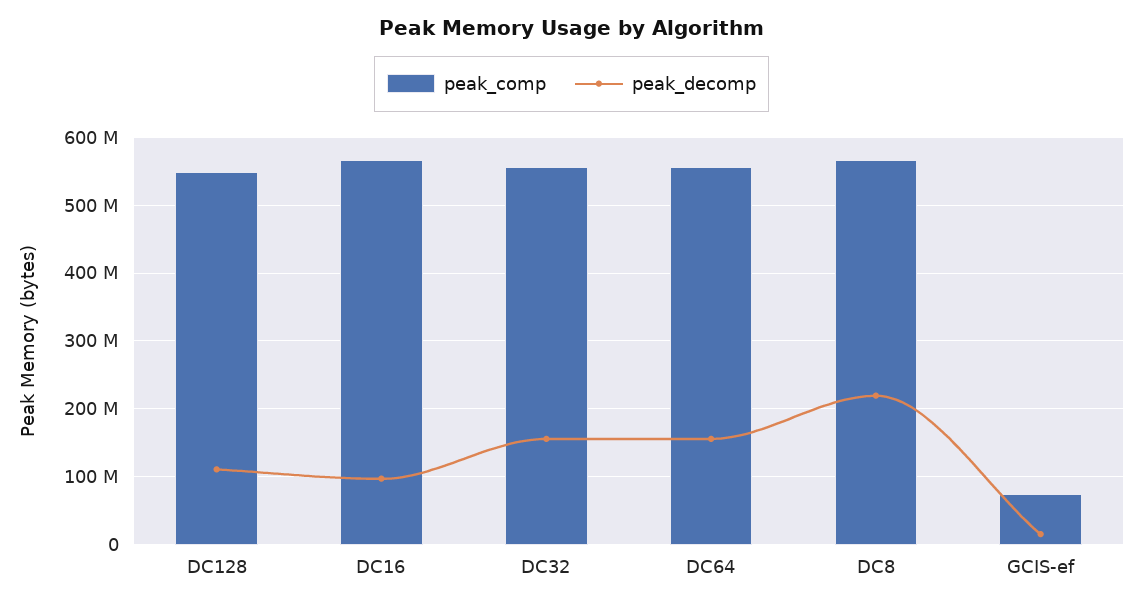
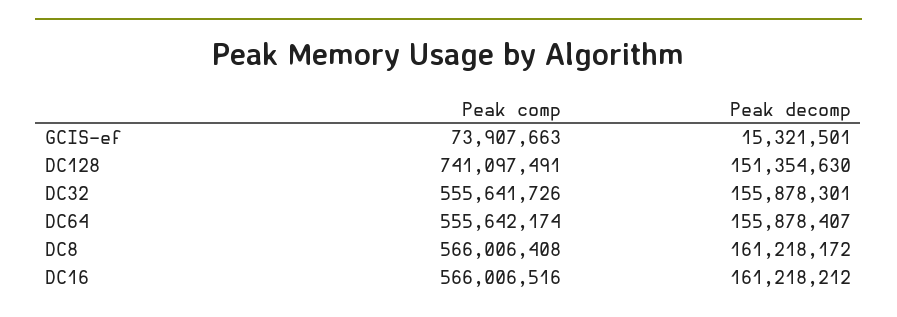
  {
    "peak_comp": {
-     "DC128": 550000000,
+     "DC128": 741097491,
      "DC16": 566006516,
      "DC32": 555641726,
      "DC64": 555642174,
      "DC8": 566006408,
      "GCIS-ef": 73907663
    },
    "peak_decomp": {
-     "DC128": 110000000,
+     "DC128": 151354630,
-     "DC16": 100000000,
+     "DC16": 161218212,
      "DC32": 155878301,
      "DC64": 155878407,
-     "DC8": 220000000,
+     "DC8": 161218172,
      "GCIS-ef": 15321501
    }
  }

